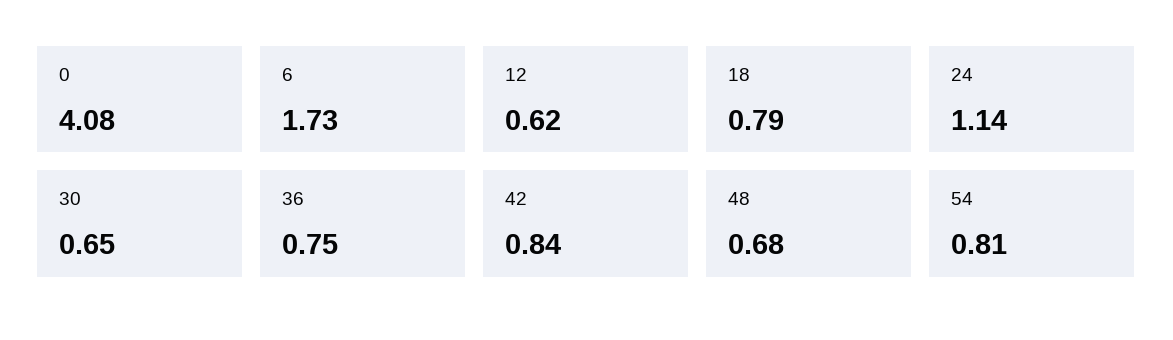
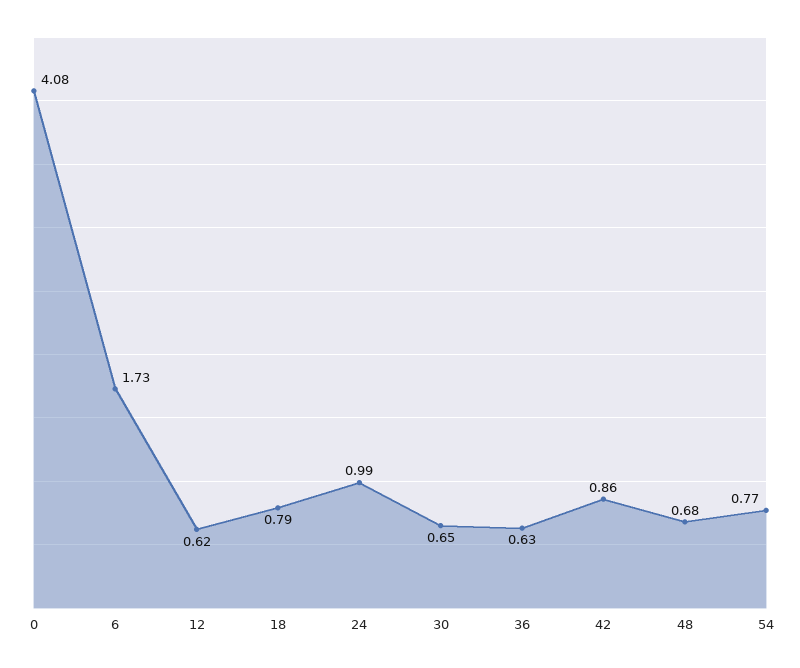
  {
    "0": 4.08,
    "6": 1.73,
    "12": 0.62,
    "18": 0.79,
-   "24": 1.14,
+   "24": 0.99,
    "30": 0.65,
-   "36": 0.75,
+   "36": 0.63,
-   "42": 0.84,
+   "42": 0.86,
    "48": 0.68,
-   "54": 0.81
+   "54": 0.77
  }

